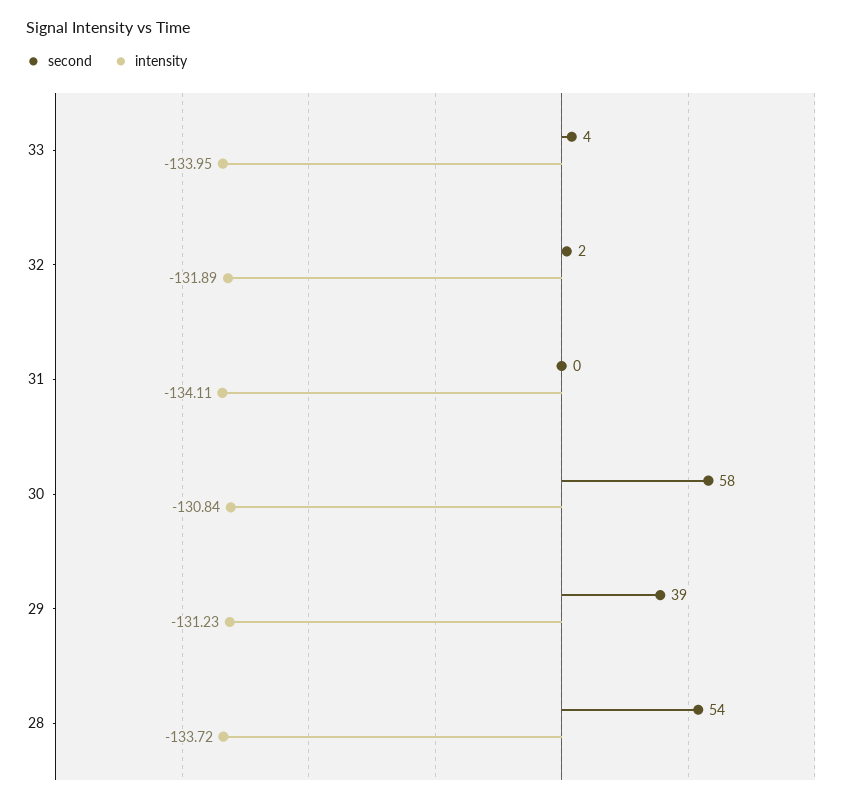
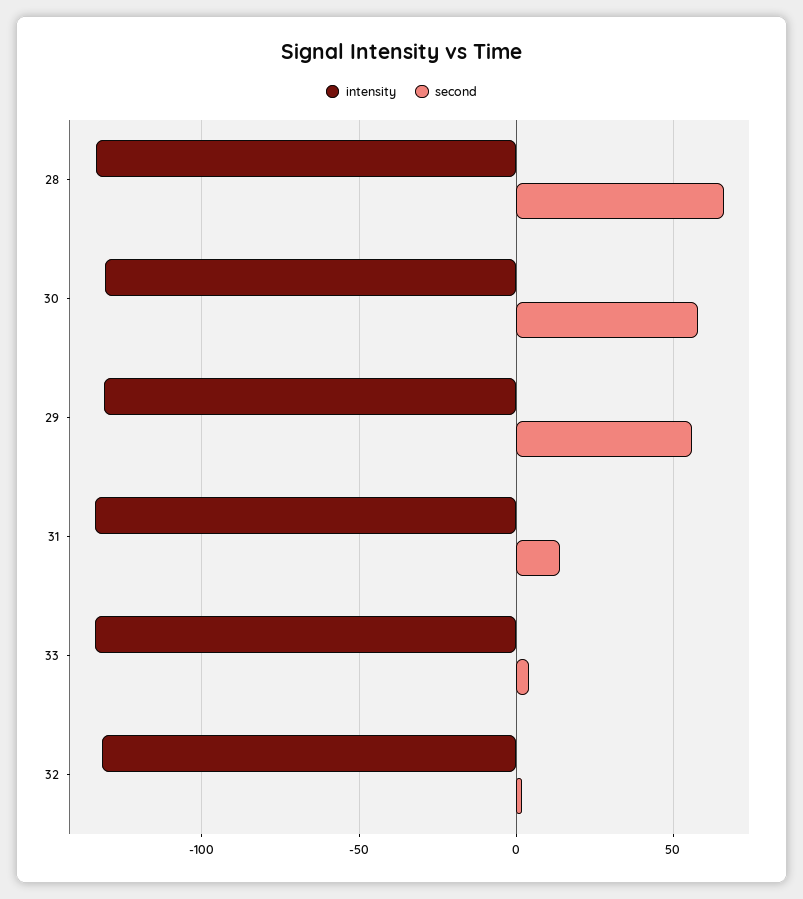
  {
    "second": {
      "33": 4,
      "32": 2,
-     "31": 0,
+     "31": 15,
      "30": 58,
-     "29": 39,
+     "29": 55,
-     "28": 54
+     "28": 65
    },
    "intensity": {
      "33": -133.95,
      "32": -131.89,
      "31": -134.11,
      "30": -130.84,
      "29": -131.23,
      "28": -133.72
    }
  }

